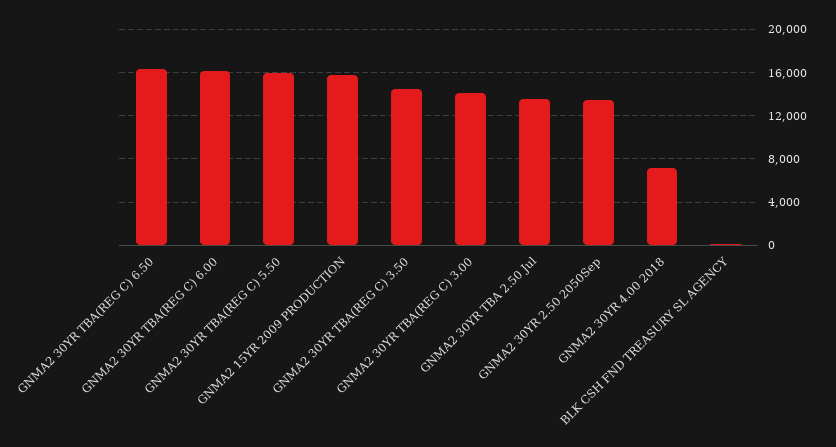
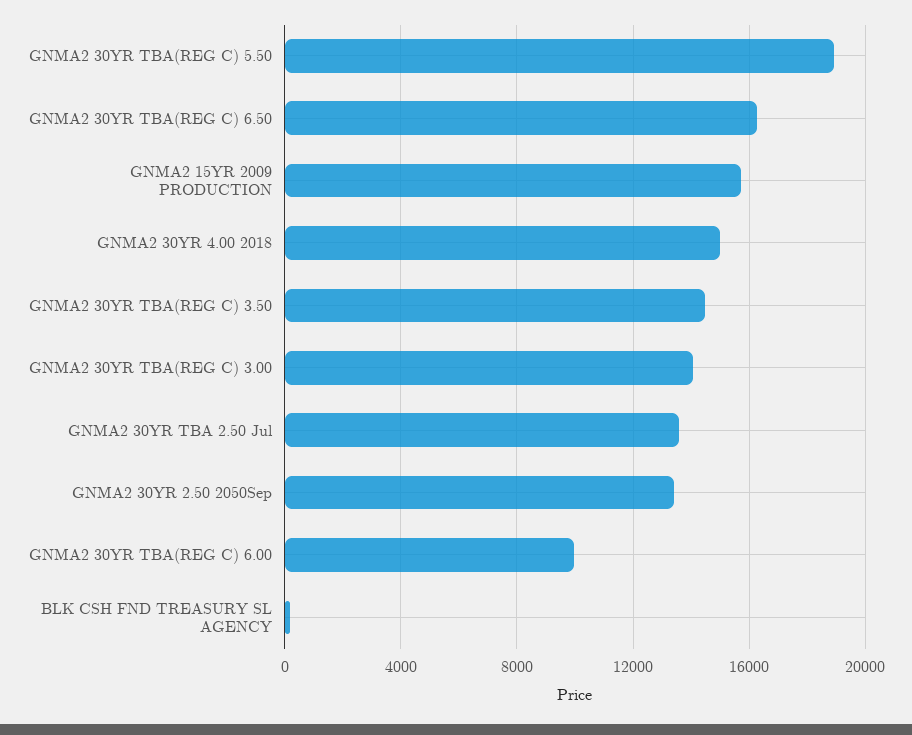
  {
    "GNMA2 30YR TBA(REG C) 6.50": 16500,
-   "GNMA2 30YR TBA(REG C) 6.00": 16000,
+   "GNMA2 30YR TBA(REG C) 6.00": 10000,
-   "GNMA2 30YR TBA(REG C) 5.50": 16000,
+   "GNMA2 30YR TBA(REG C) 5.50": 19000,
    "GNMA2 15YR 2009 PRODUCTION": 15500,
    "GNMA2 30YR TBA(REG C) 3.50": 14500,
    "GNMA2 30YR TBA(REG C) 3.00": 14000,
    "GNMA2 30YR TBA 2.50 Jul": 13500,
    "GNMA2 30YR 2.50 2050Sep": 13500,
-   "GNMA2 30YR 4.00 2018": 7000,
+   "GNMA2 30YR 4.00 2018": 15000,
    "BLK CSH FND TREASURY SL AGENCY": 0
  }

